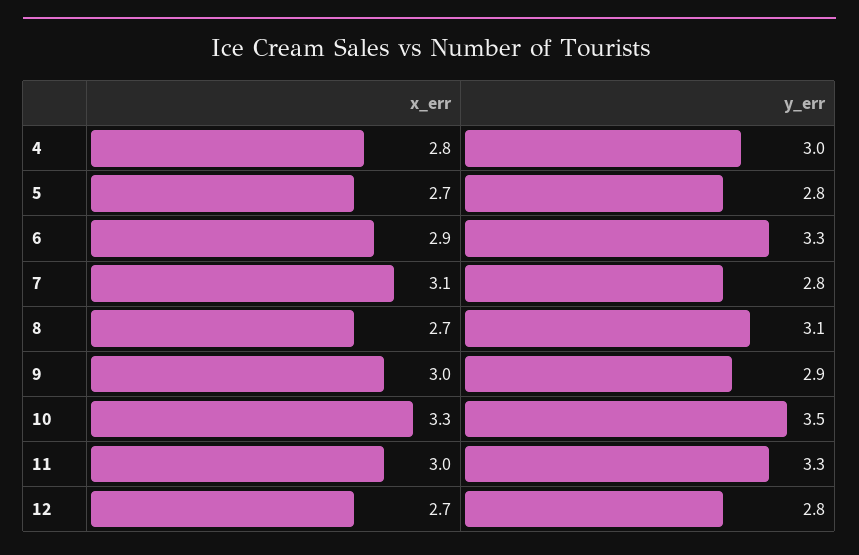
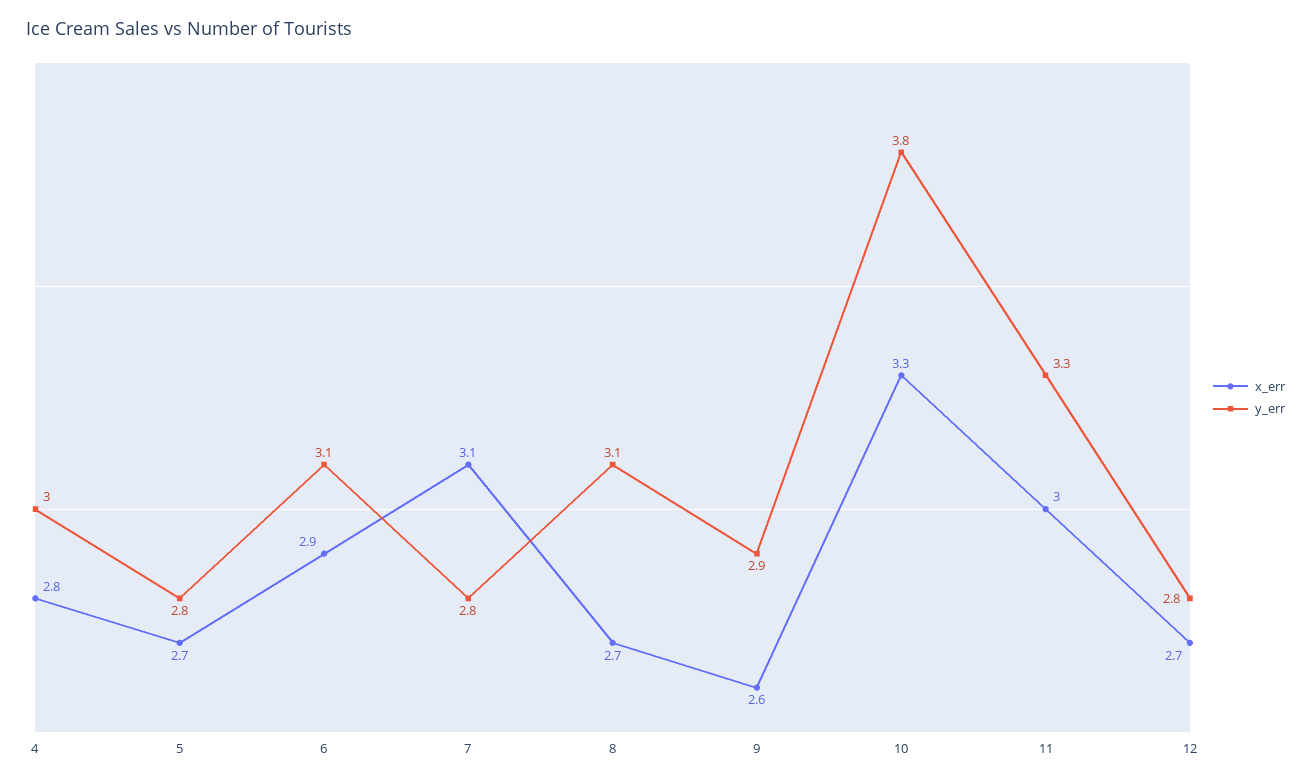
  {
    "x_err": {
      "4": 2.8,
      "5": 2.7,
      "6": 2.9,
      "7": 3.1,
      "8": 2.7,
-     "9": 3,
+     "9": 2.6,
      "10": 3.3,
      "11": 3,
      "12": 2.7
    },
    "y_err": {
      "4": 3,
      "5": 2.8,
-     "6": 3.3,
+     "6": 3.1,
      "7": 2.8,
      "8": 3.1,
      "9": 2.9,
-     "10": 3.5,
+     "10": 3.8,
      "11": 3.3,
      "12": 2.8
    }
  }

